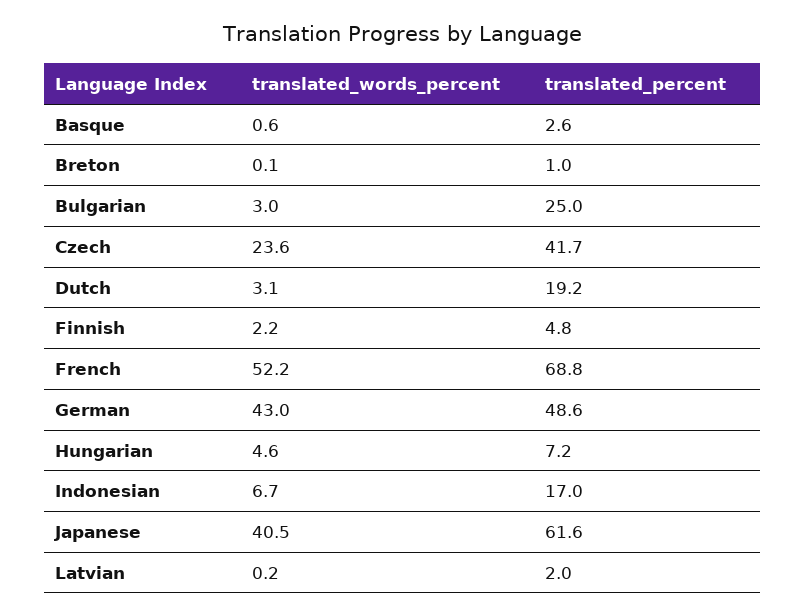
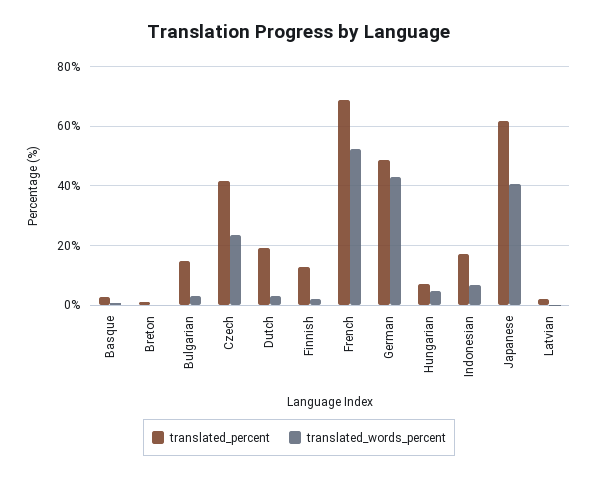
  {
    "translated_words_percent": {
      "Basque": 0.6,
      "Breton": 0.1,
      "Bulgarian": 3,
      "Czech": 23.6,
      "Dutch": 3.1,
      "Finnish": 2.2,
      "French": 52.2,
      "German": 43,
      "Hungarian": 4.6,
      "Indonesian": 6.7,
      "Japanese": 40.5,
      "Latvian": 0.2
    },
    "translated_percent": {
      "Basque": 2.6,
      "Breton": 1,
-     "Bulgarian": 25,
+     "Bulgarian": 15,
      "Czech": 41.7,
      "Dutch": 19.2,
-     "Finnish": 4.8,
+     "Finnish": 12.5,
      "French": 68.8,
      "German": 48.6,
      "Hungarian": 7.2,
      "Indonesian": 17,
      "Japanese": 61.6,
      "Latvian": 2
    }
  }

